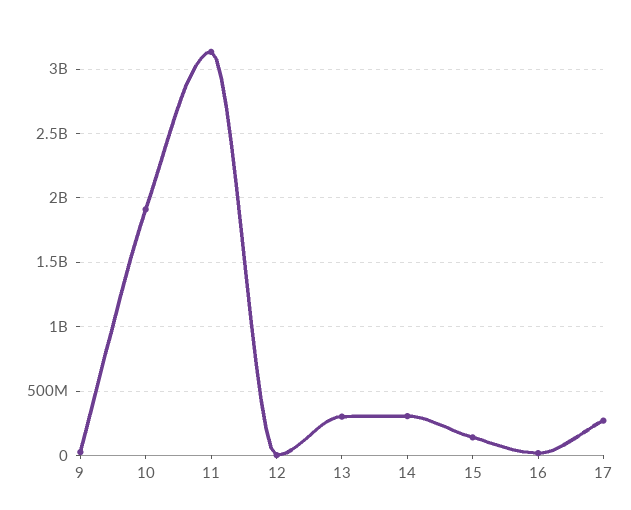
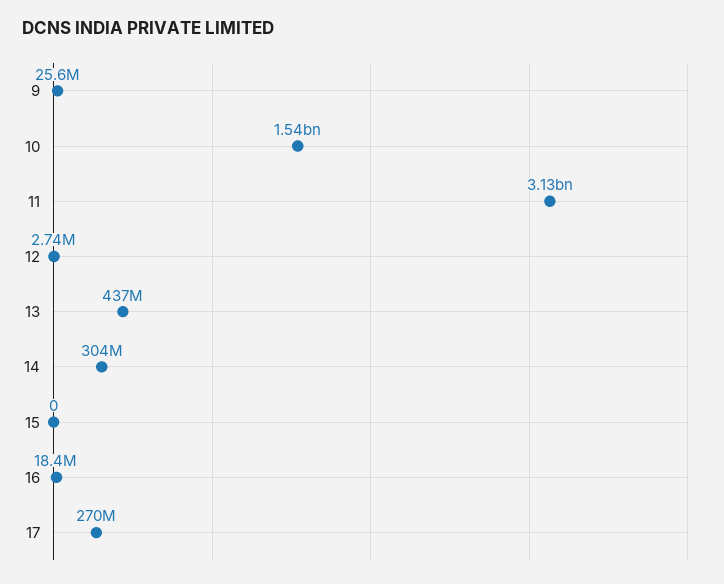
  {
    "9": 25600000,
-   "10": 1900000000,
+   "10": 1540000000,
    "11": 3130000000,
    "12": 2740000,
-   "13": 300000000,
+   "13": 437000000,
    "14": 304000000,
-   "15": 150000000,
+   "15": 0,
    "16": 18400000,
    "17": 270000000
  }

